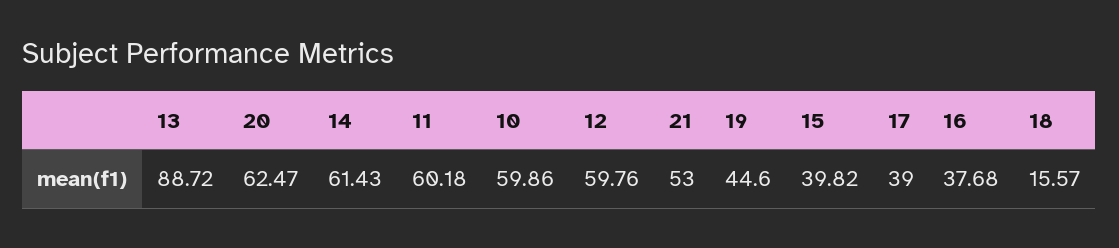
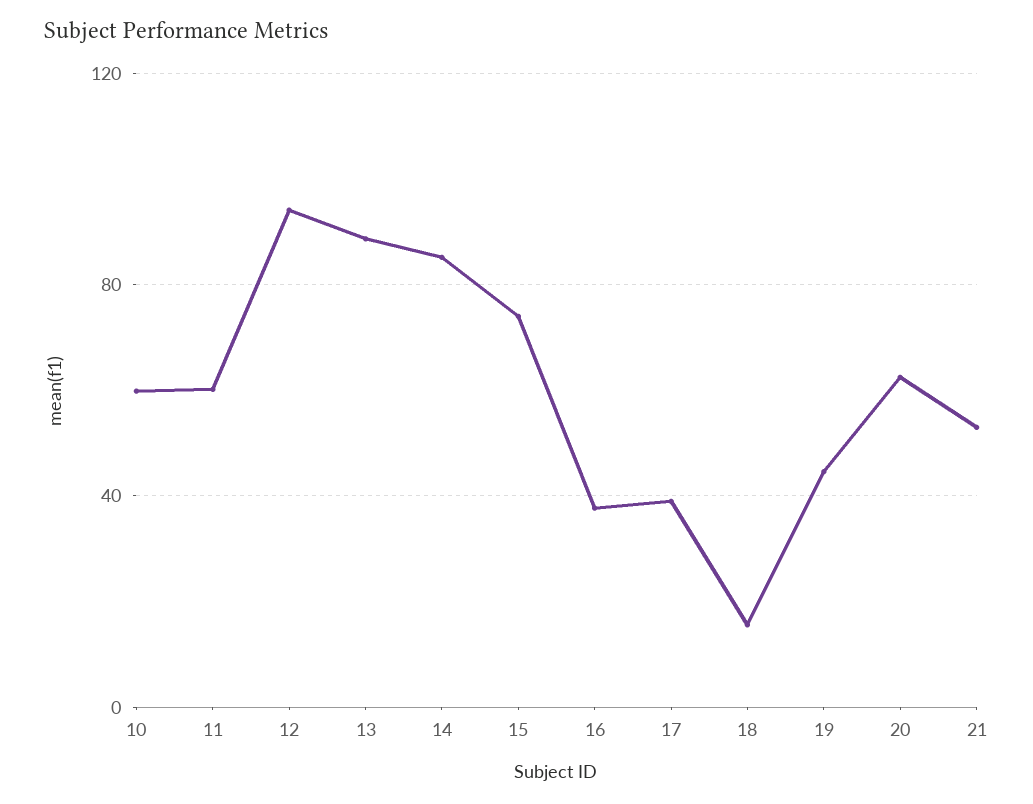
  {
    "13": 88.72,
    "20": 62.47,
-   "14": 61.43,
+   "14": 85,
    "11": 60.18,
    "10": 59.86,
-   "12": 59.76,
+   "12": 95,
    "21": 53,
    "19": 44.6,
-   "15": 39.82,
+   "15": 75,
    "17": 39,
    "16": 37.68,
    "18": 15.57
  }

